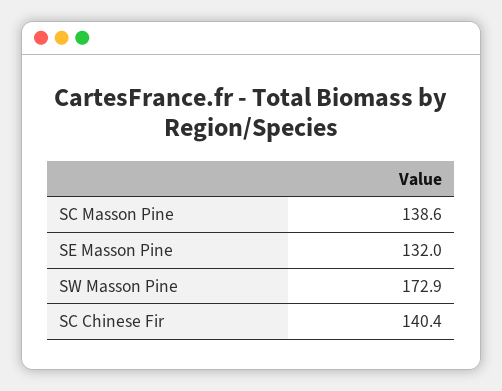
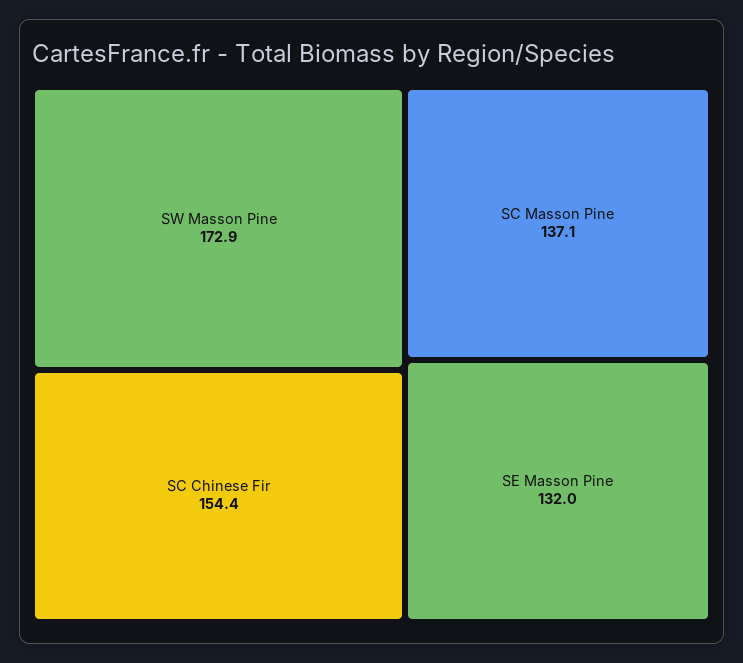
  {
-   "SC Masson Pine": 138.6,
+   "SC Masson Pine": 137.1,
    "SE Masson Pine": 132,
    "SW Masson Pine": 172.9,
-   "SC Chinese Fir": 140.4
+   "SC Chinese Fir": 154.4
  }

